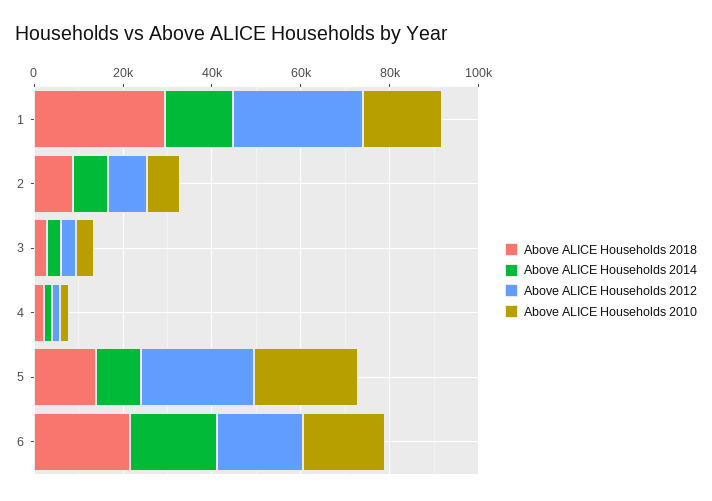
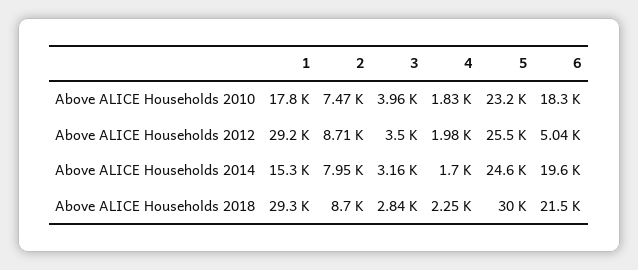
  {
    "Above ALICE Households 2018": {
      "1": 29300,
      "2": 8700,
      "3": 2840,
      "4": 2250,
-     "5": 15000,
+     "5": 30000,
      "6": 21500
    },
    "Above ALICE Households 2014": {
      "1": 15300,
      "2": 7950,
      "3": 3160,
      "4": 1700,
-     "5": 10000,
+     "5": 24600,
      "6": 19600
    },
    "Above ALICE Households 2012": {
      "1": 29200,
      "2": 8710,
      "3": 3500,
      "4": 1980,
      "5": 25500,
-     "6": 20000
+     "6": 5040
    },
    "Above ALICE Households 2010": {
      "1": 17800,
      "2": 7470,
      "3": 3960,
      "4": 1830,
      "5": 23200,
      "6": 18300
    }
  }

